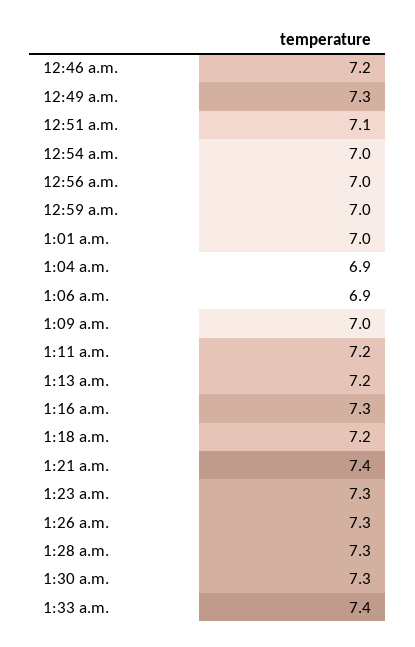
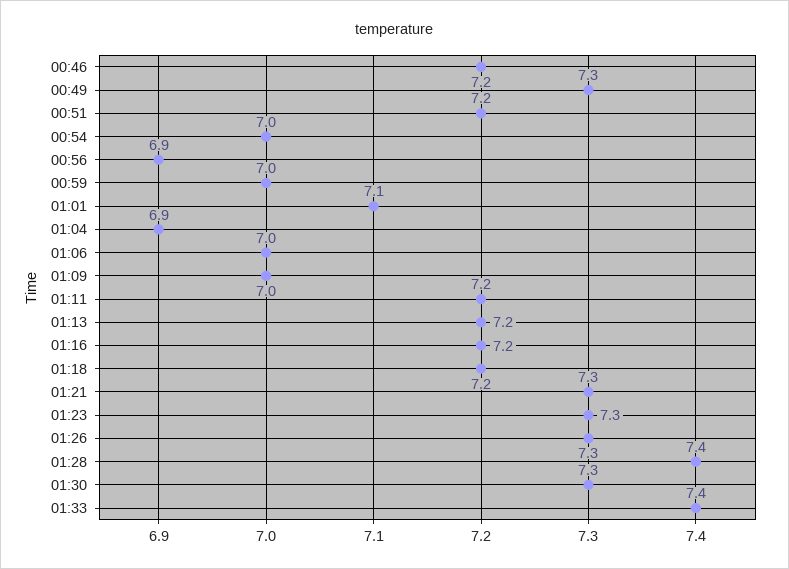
  {
    "12:46 a.m.": 7.2,
    "12:49 a.m.": 7.3,
-   "12:51 a.m.": 7.1,
+   "12:51 a.m.": 7.2,
    "12:54 a.m.": 7,
-   "12:56 a.m.": 7,
+   "12:56 a.m.": 6.9,
    "12:59 a.m.": 7,
-   "1:01 a.m.": 7,
+   "1:01 a.m.": 7.1,
    "1:04 a.m.": 6.9,
-   "1:06 a.m.": 6.9,
+   "1:06 a.m.": 7,
    "1:09 a.m.": 7,
    "1:11 a.m.": 7.2,
    "1:13 a.m.": 7.2,
-   "1:16 a.m.": 7.3,
+   "1:16 a.m.": 7.2,
    "1:18 a.m.": 7.2,
-   "1:21 a.m.": 7.4,
+   "1:21 a.m.": 7.3,
    "1:23 a.m.": 7.3,
    "1:26 a.m.": 7.3,
-   "1:28 a.m.": 7.3,
+   "1:28 a.m.": 7.4,
    "1:30 a.m.": 7.3,
    "1:33 a.m.": 7.4
  }

